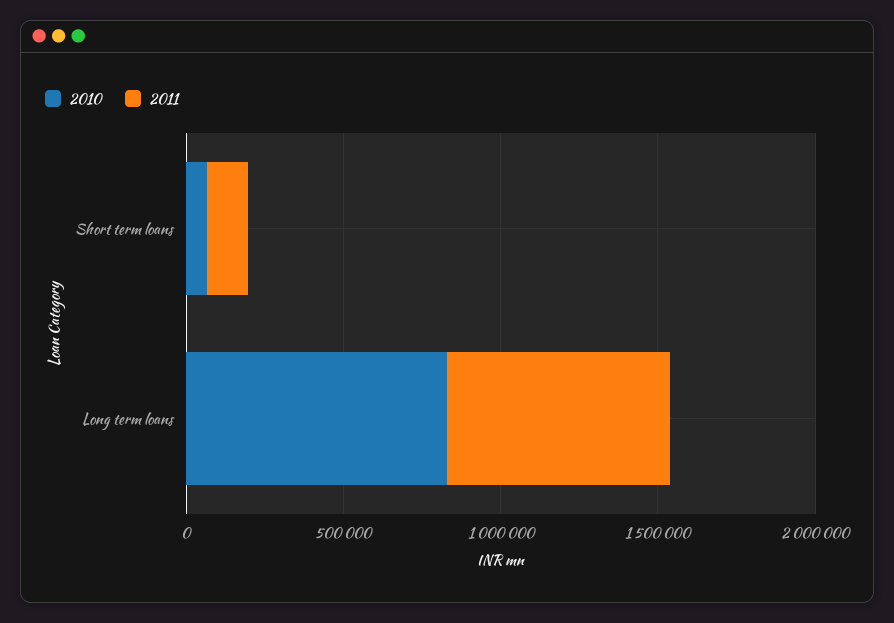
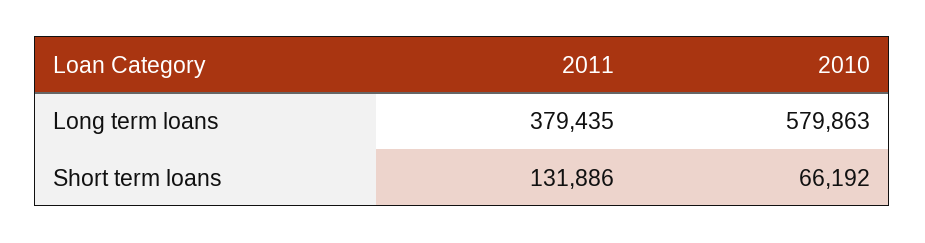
  {
    "2010": {
      "Short term loans": 66192,
-     "Long term loans": 800000
+     "Long term loans": 579863
    },
    "2011": {
      "Short term loans": 131886,
-     "Long term loans": 700000
+     "Long term loans": 379435
    }
  }

